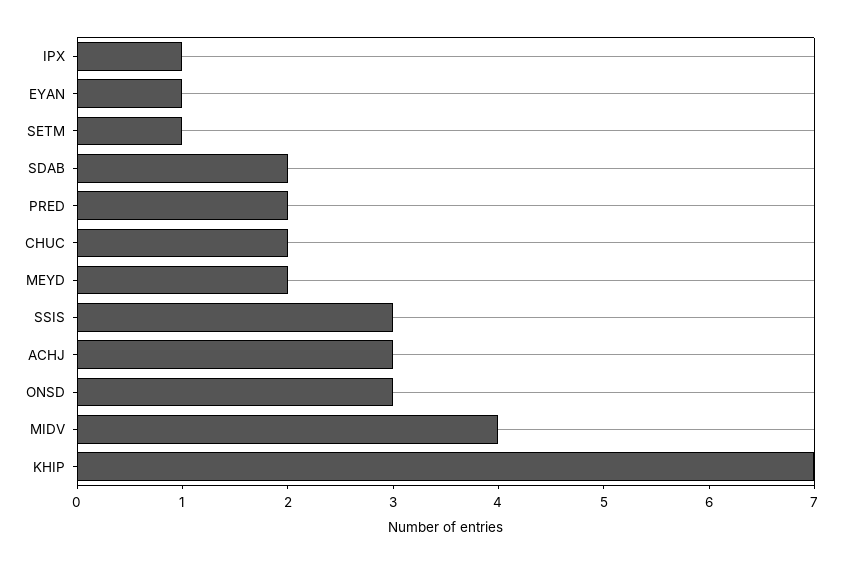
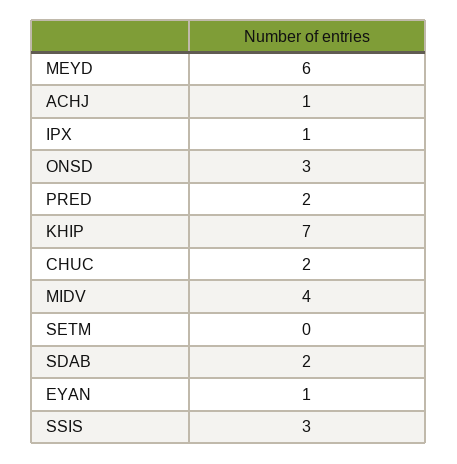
  {
    "IPX": 1,
    "EYAN": 1,
-   "SETM": 1,
+   "SETM": 0,
    "SDAB": 2,
    "PRED": 2,
    "CHUC": 2,
-   "MEYD": 2,
+   "MEYD": 6,
    "SSIS": 3,
-   "ACHJ": 3,
+   "ACHJ": 1,
    "ONSD": 3,
    "MIDV": 4,
    "KHIP": 7
  }

